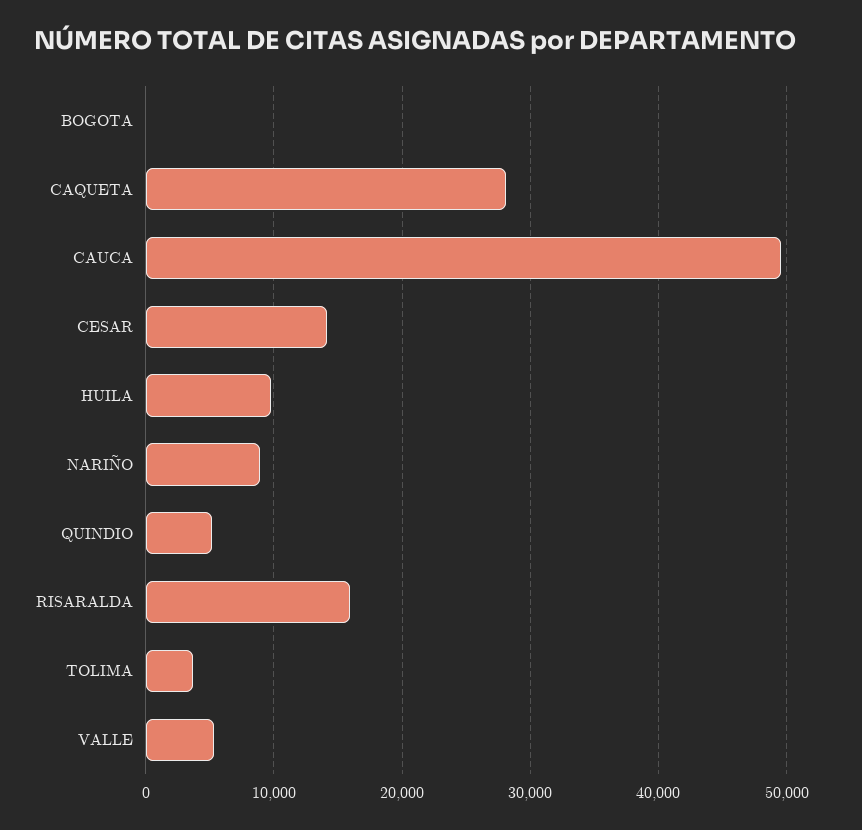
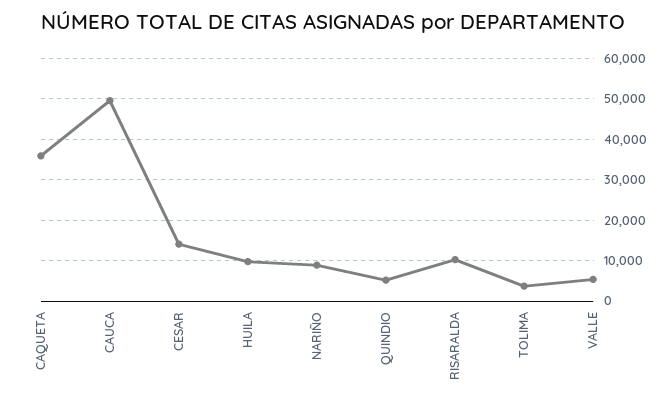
  {
-   "BOGOTA": 0,
-   "CAQUETA": 28000,
+   "CAQUETA": 36000,
    "CAUCA": 50000,
    "CESAR": 14000,
    "HUILA": 10000,
    "NARIÑO": 9000,
    "QUINDIO": 5000,
-   "RISARALDA": 16000,
+   "RISARALDA": 10000,
    "TOLIMA": 4000,
    "VALLE": 5000
  }

